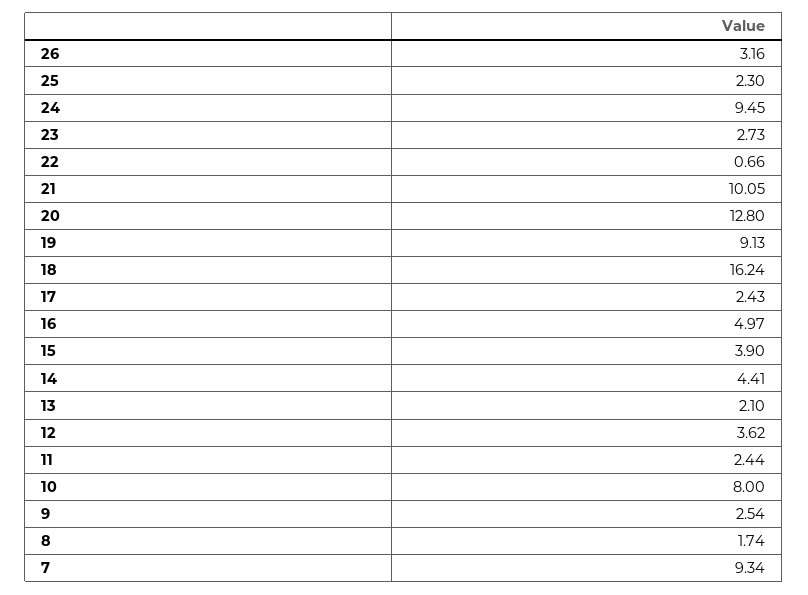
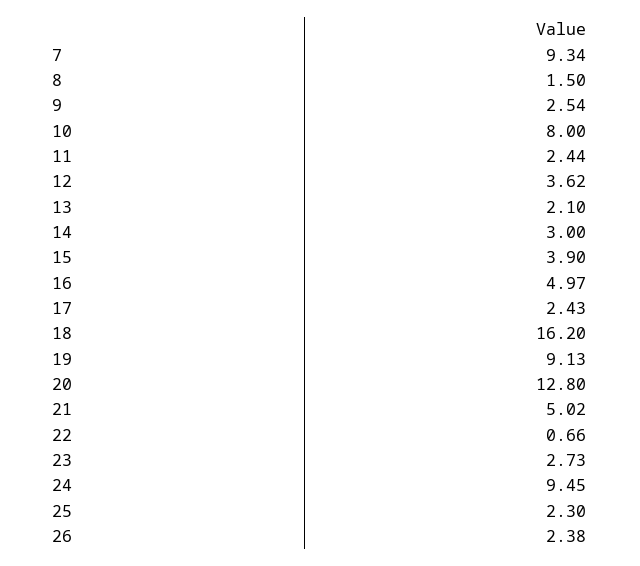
  {
-   "26": 3.16,
+   "26": 2.38,
    "25": 2.3,
    "24": 9.45,
    "23": 2.73,
    "22": 0.66,
-   "21": 10.05,
+   "21": 5.02,
    "20": 12.8,
    "19": 9.13,
-   "18": 16.24,
+   "18": 16.2,
    "17": 2.43,
    "16": 4.97,
    "15": 3.9,
-   "14": 4.41,
+   "14": 3,
    "13": 2.1,
    "12": 3.62,
    "11": 2.44,
    "10": 8,
    "9": 2.54,
-   "8": 1.74,
+   "8": 1.5,
    "7": 9.34
  }

